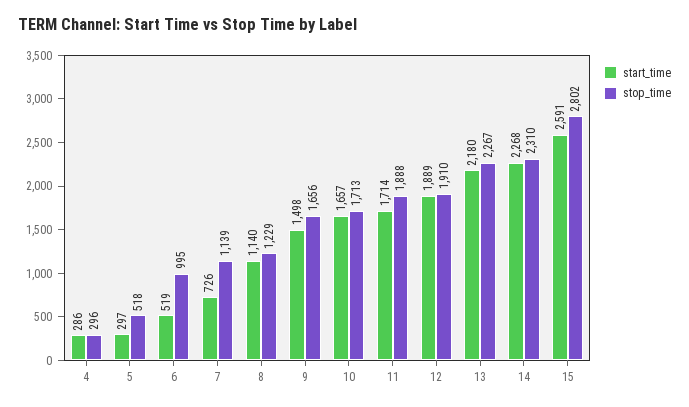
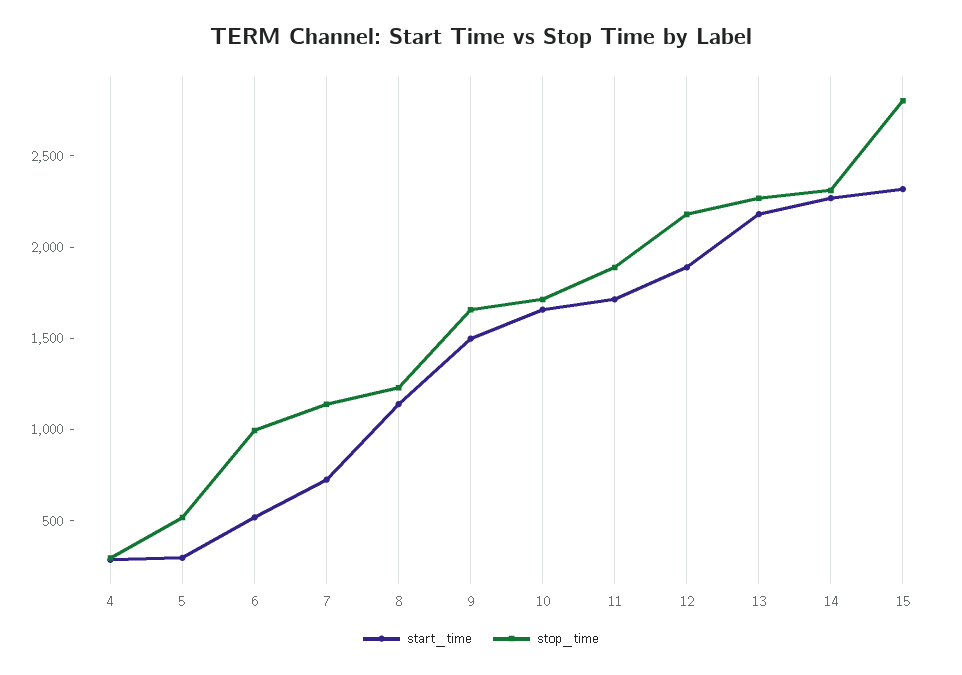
  {
    "start_time": {
      "4": 286,
      "5": 297,
      "6": 519,
      "7": 726,
      "8": 1140,
      "9": 1498,
      "10": 1657,
      "11": 1714,
      "12": 1889,
      "13": 2180,
      "14": 2268,
-     "15": 2591
+     "15": 2300
    },
    "stop_time": {
      "4": 296,
      "5": 518,
      "6": 995,
      "7": 1139,
      "8": 1229,
      "9": 1656,
      "10": 1713,
      "11": 1888,
-     "12": 1910,
+     "12": 2200,
      "13": 2267,
      "14": 2310,
      "15": 2802
    }
  }

